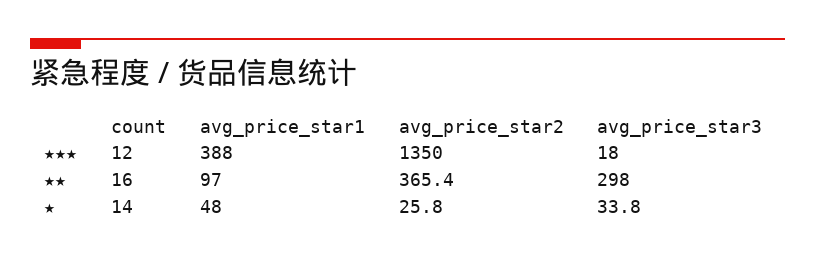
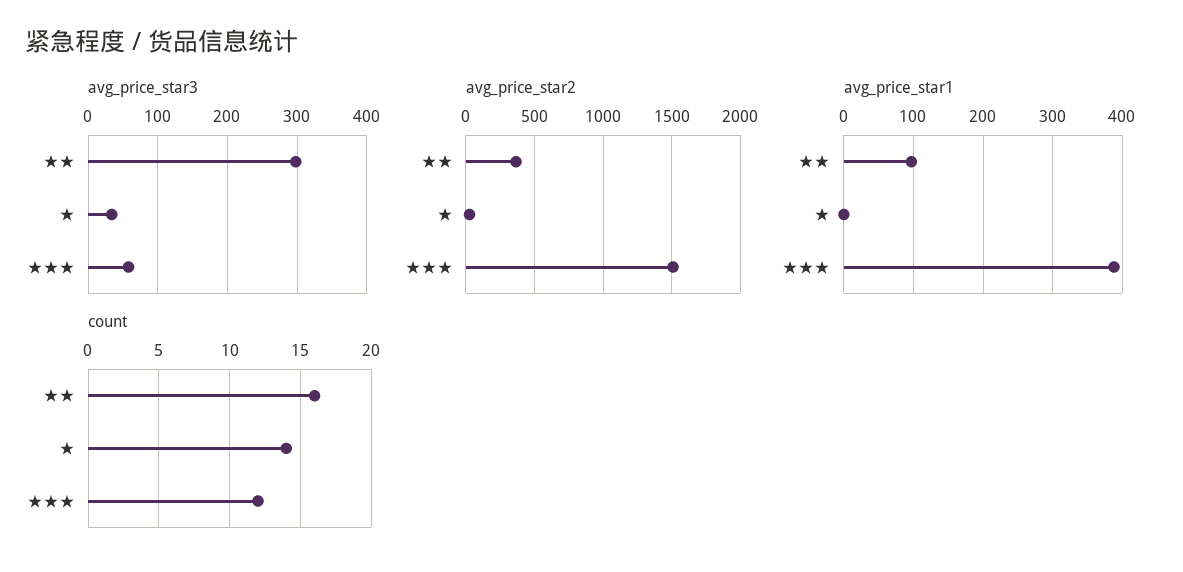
  {
    "count": {
      "★★★": 12,
      "★★": 16,
      "★": 14
    },
    "avg_price_star1": {
      "★★★": 388,
      "★★": 97,
-     "★": 48
+     "★": 0
    },
    "avg_price_star2": {
-     "★★★": 1350,
+     "★★★": 1500,
      "★★": 365.4,
      "★": 25.8
    },
    "avg_price_star3": {
-     "★★★": 18,
+     "★★★": 60,
      "★★": 298,
      "★": 33.8
    }
  }

